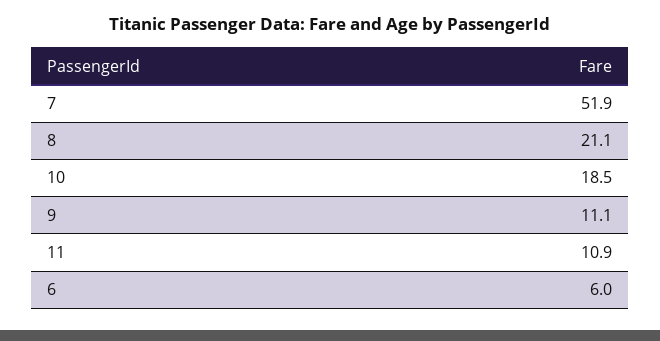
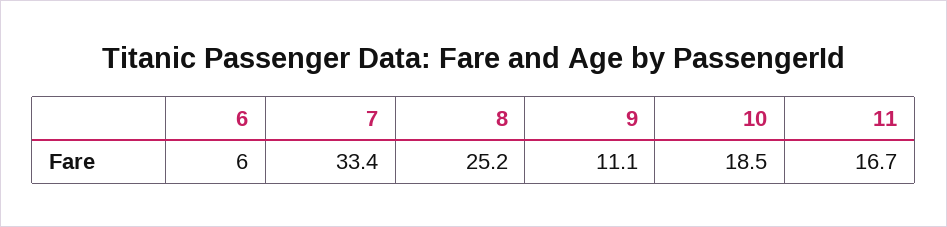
  {
-   "7": 51.9,
+   "7": 33.4,
-   "8": 21.1,
+   "8": 25.2,
    "10": 18.5,
    "9": 11.1,
-   "11": 10.9,
+   "11": 16.7,
    "6": 6
  }

